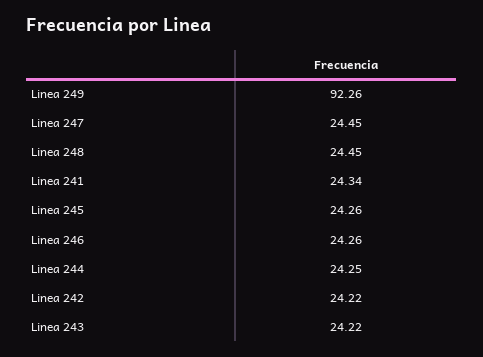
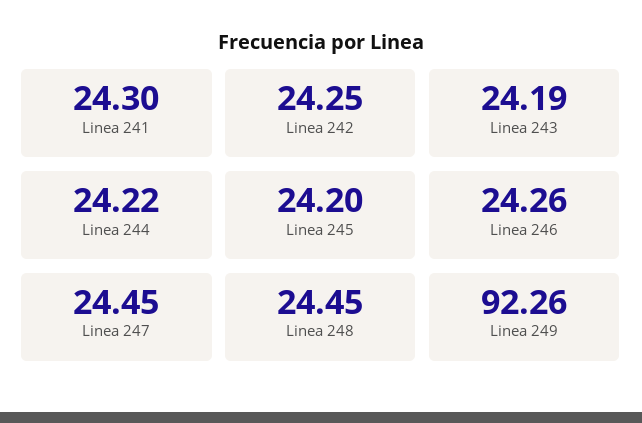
  {
    "Linea 249": 92.26,
    "Linea 247": 24.45,
    "Linea 248": 24.45,
-   "Linea 241": 24.34,
+   "Linea 241": 24.3,
-   "Linea 245": 24.26,
+   "Linea 245": 24.2,
    "Linea 246": 24.26,
-   "Linea 244": 24.25,
+   "Linea 244": 24.22,
-   "Linea 242": 24.22,
+   "Linea 242": 24.25,
-   "Linea 243": 24.22
+   "Linea 243": 24.19
  }

